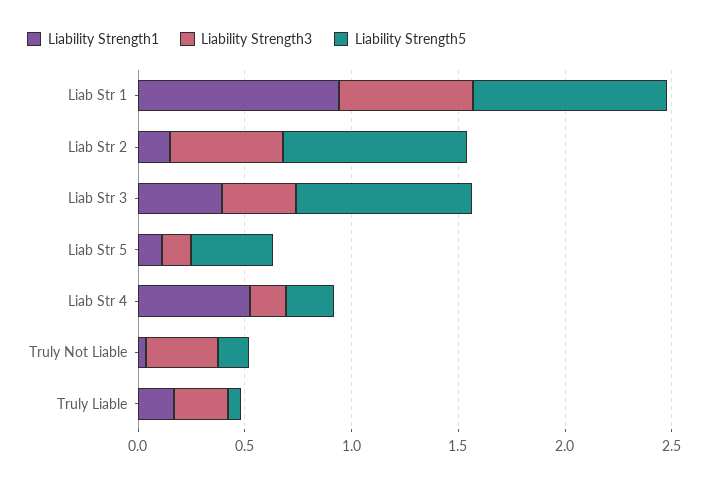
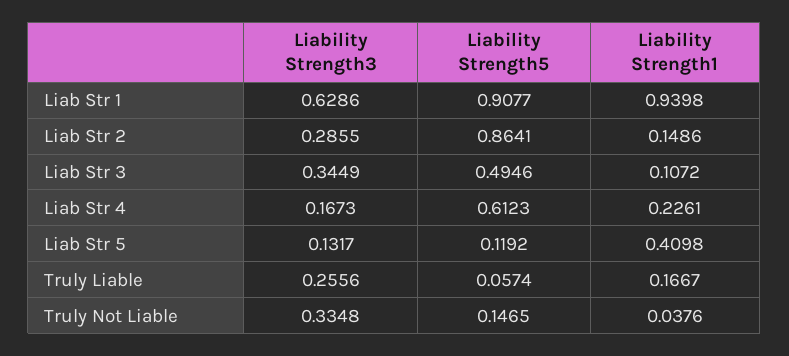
  {
    "Liability Strength1": {
      "Liab Str 1": 0.9398,
      "Liab Str 2": 0.1486,
-     "Liab Str 3": 0.4,
+     "Liab Str 3": 0.1072,
-     "Liab Str 5": 0.1,
+     "Liab Str 5": 0.4098,
-     "Liab Str 4": 0.5,
+     "Liab Str 4": 0.2261,
      "Truly Not Liable": 0.0376,
      "Truly Liable": 0.1667
    },
    "Liability Strength3": {
      "Liab Str 1": 0.6286,
-     "Liab Str 2": 0.5,
+     "Liab Str 2": 0.2855,
      "Liab Str 3": 0.3449,
      "Liab Str 5": 0.1317,
      "Liab Str 4": 0.1673,
      "Truly Not Liable": 0.3348,
      "Truly Liable": 0.2556
    },
    "Liability Strength5": {
      "Liab Str 1": 0.9077,
      "Liab Str 2": 0.8641,
-     "Liab Str 3": 0.8,
+     "Liab Str 3": 0.4946,
-     "Liab Str 5": 0.4,
+     "Liab Str 5": 0.1192,
-     "Liab Str 4": 0.2,
+     "Liab Str 4": 0.6123,
      "Truly Not Liable": 0.1465,
      "Truly Liable": 0.0574
    }
  }

